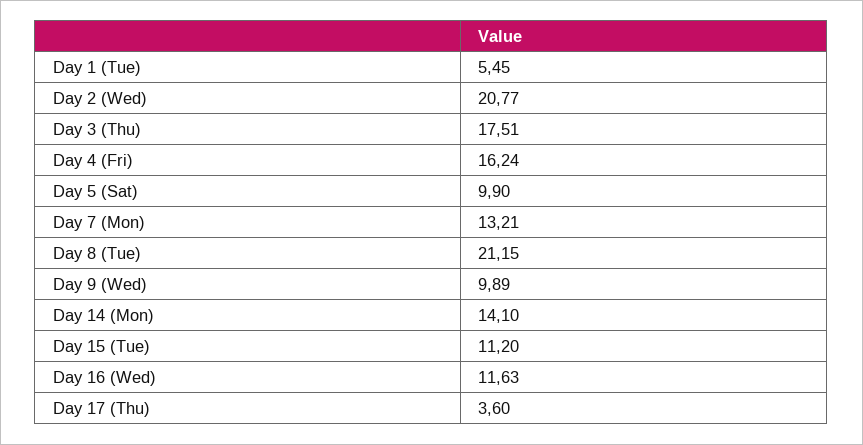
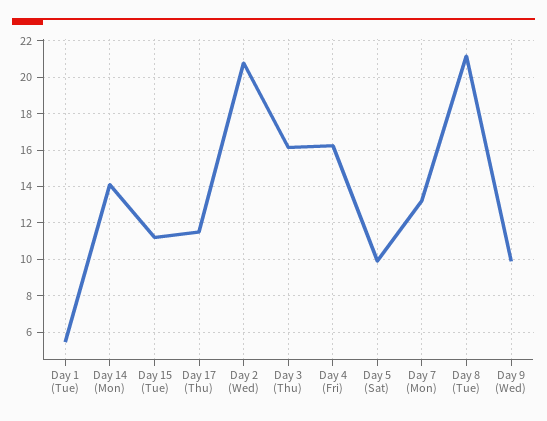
  {
    "Day 1 (Tue)": 5.45,
    "Day 2 (Wed)": 20.77,
-   "Day 3 (Thu)": 17.51,
+   "Day 3 (Thu)": 16,
    "Day 4 (Fri)": 16.24,
    "Day 5 (Sat)": 9.9,
    "Day 7 (Mon)": 13.21,
    "Day 8 (Tue)": 21.15,
    "Day 9 (Wed)": 9.89,
    "Day 14 (Mon)": 14.1,
    "Day 15 (Tue)": 11.2,
-   "Day 16 (Wed)": 11.63,
-   "Day 17 (Thu)": 3.6
+   "Day 17 (Thu)": 11.5
  }

